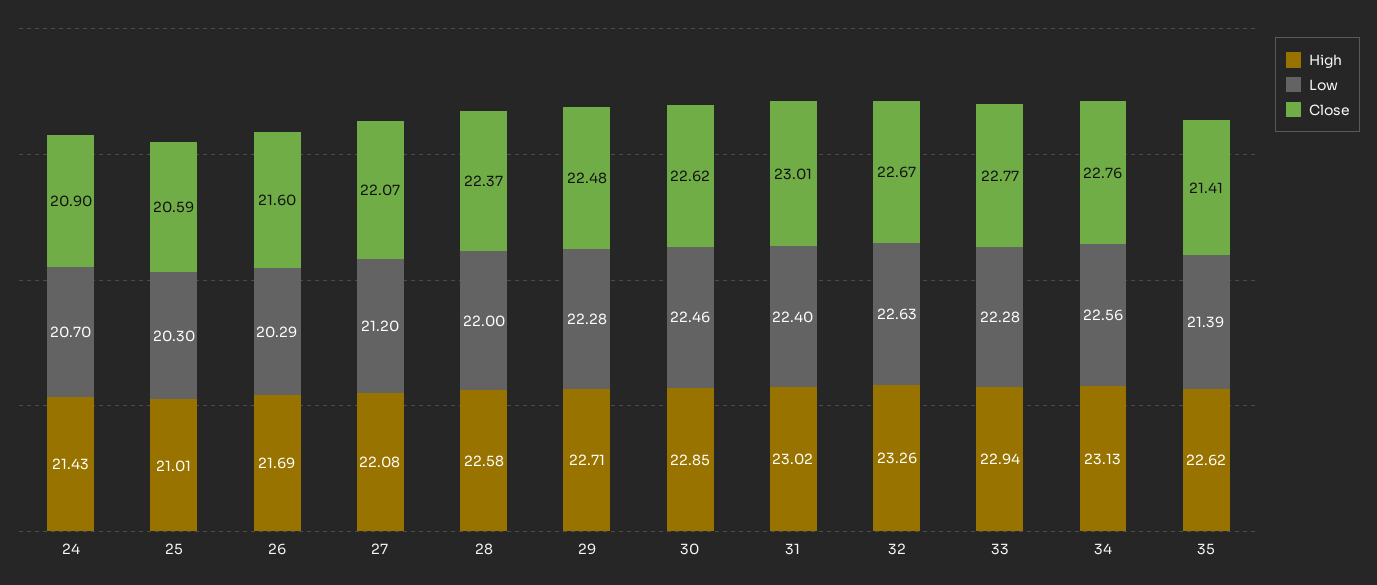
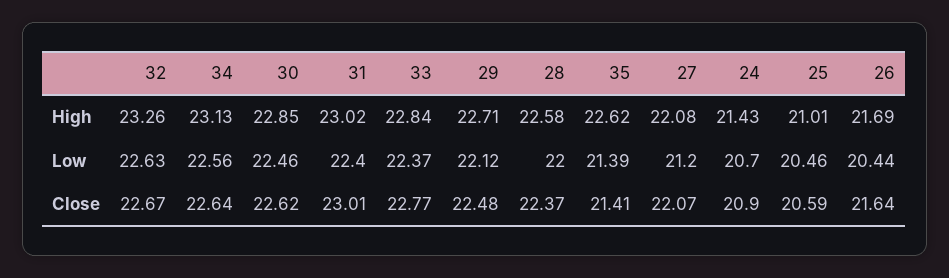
  {
    "High": {
      "24": 21.43,
      "25": 21.01,
      "26": 21.69,
      "27": 22.08,
      "28": 22.58,
      "29": 22.71,
      "30": 22.85,
      "31": 23.02,
      "32": 23.26,
-     "33": 22.94,
+     "33": 22.84,
      "34": 23.13,
      "35": 22.62
    },
    "Low": {
      "24": 20.7,
-     "25": 20.3,
+     "25": 20.46,
-     "26": 20.29,
+     "26": 20.44,
      "27": 21.2,
      "28": 22,
-     "29": 22.28,
+     "29": 22.12,
      "30": 22.46,
      "31": 22.4,
      "32": 22.63,
-     "33": 22.28,
+     "33": 22.37,
      "34": 22.56,
      "35": 21.39
    },
    "Close": {
      "24": 20.9,
      "25": 20.59,
-     "26": 21.6,
+     "26": 21.64,
      "27": 22.07,
      "28": 22.37,
      "29": 22.48,
      "30": 22.62,
      "31": 23.01,
      "32": 22.67,
      "33": 22.77,
-     "34": 22.76,
+     "34": 22.64,
      "35": 21.41
    }
  }

